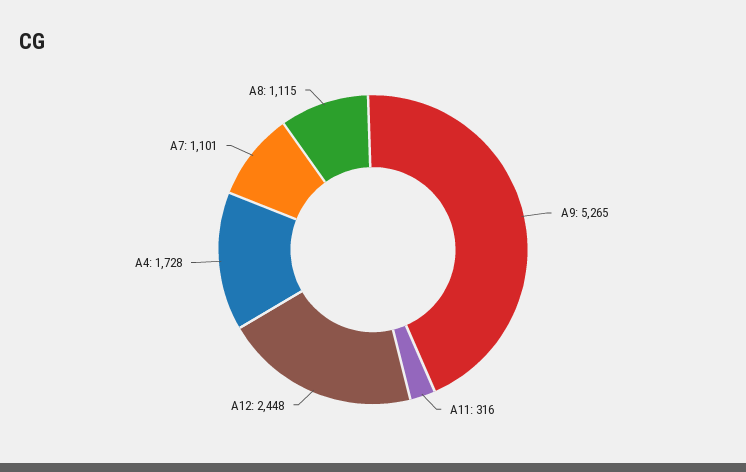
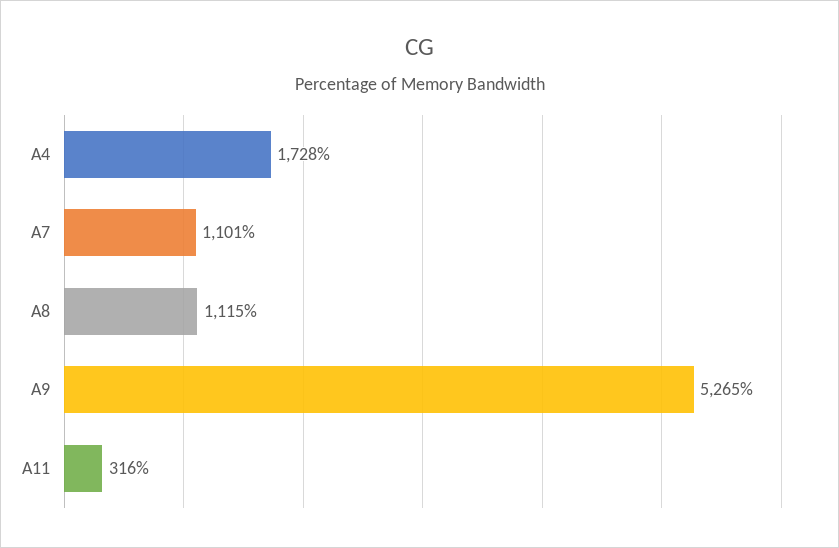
  {
    "A9": 5265,
    "A11": 316,
-   "A12": 2448,
    "A4": 1728,
    "A7": 1101,
    "A8": 1115
  }

